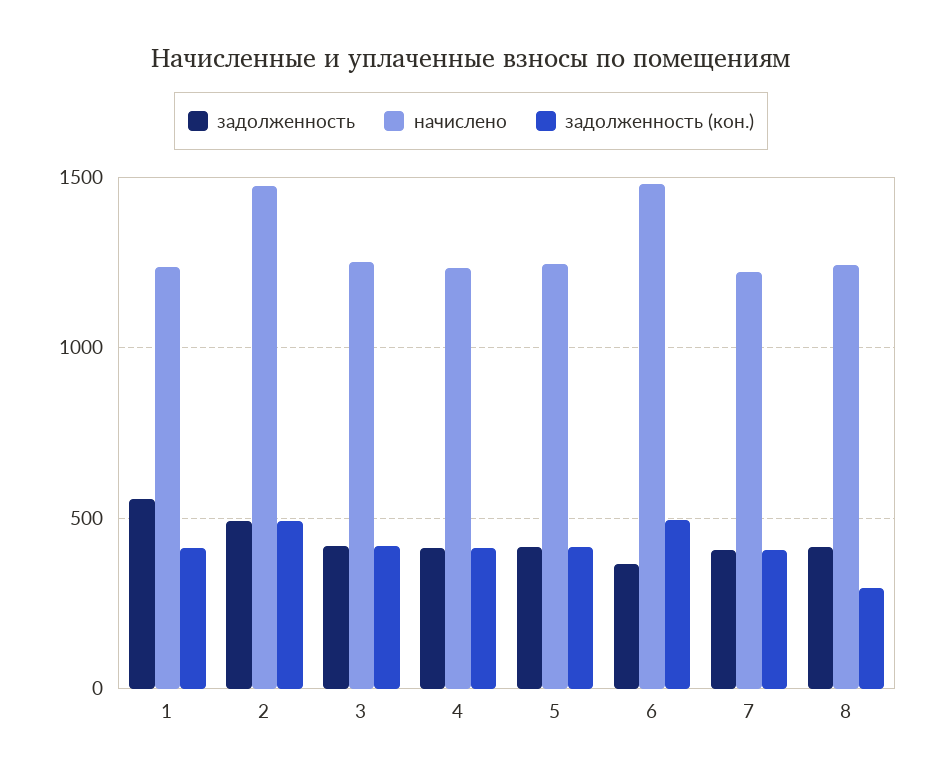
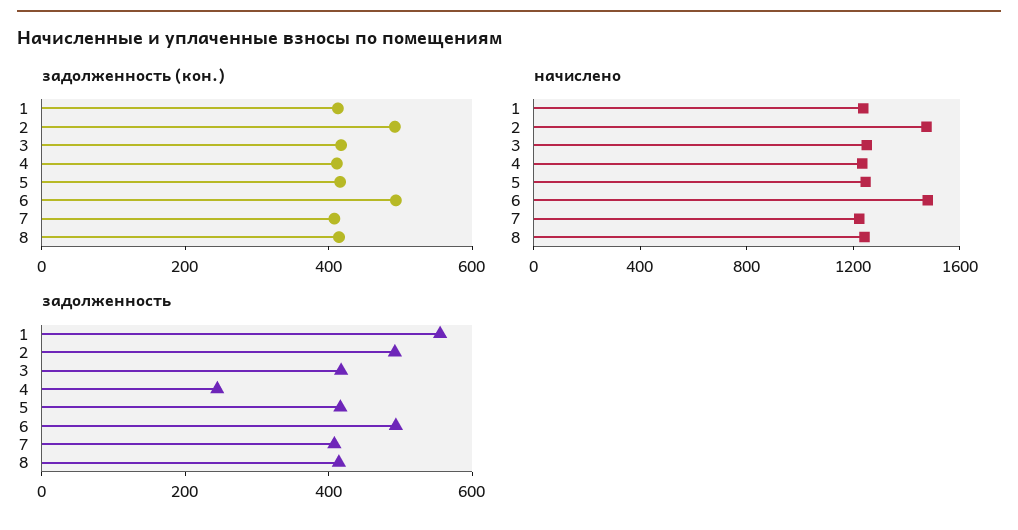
  {
    "задолженность": {
      "1": 550,
      "2": 500,
      "3": 400,
-     "4": 400,
+     "4": 250,
      "5": 400,
-     "6": 350,
+     "6": 500,
      "7": 400,
      "8": 400
    },
    "начислено": {
      "1": 1250,
      "2": 1500,
      "3": 1250,
      "4": 1250,
      "5": 1250,
      "6": 1500,
      "7": 1200,
      "8": 1250
    },
    "задолженность (кон.)": {
      "1": 400,
      "2": 500,
      "3": 400,
      "4": 400,
      "5": 400,
      "6": 500,
      "7": 400,
-     "8": 300
+     "8": 400
    }
  }

